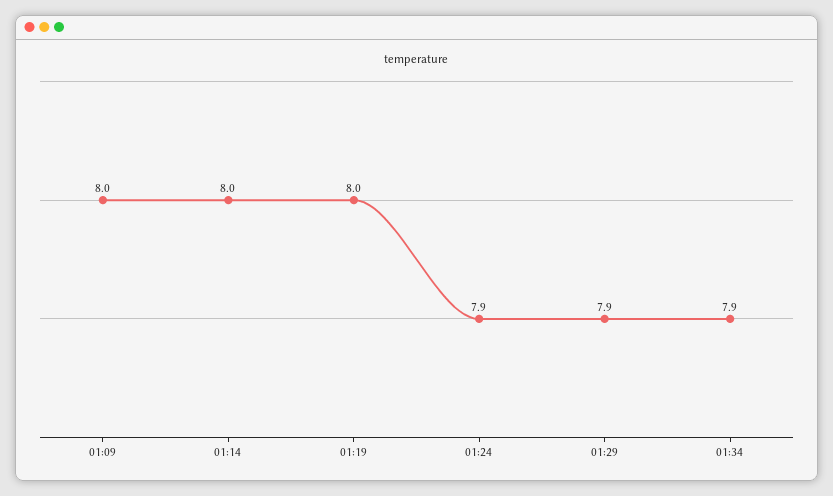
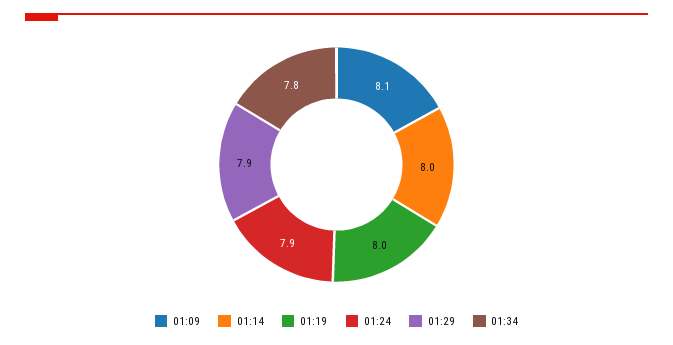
  {
-   "01:09": 8,
+   "01:09": 8.1,
    "01:14": 8,
    "01:19": 8,
    "01:24": 7.9,
    "01:29": 7.9,
-   "01:34": 7.9
+   "01:34": 7.8
  }

